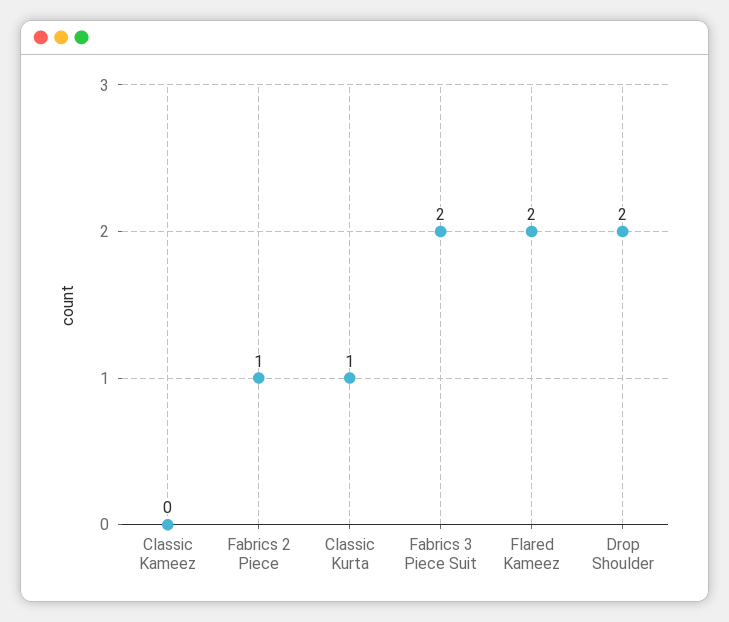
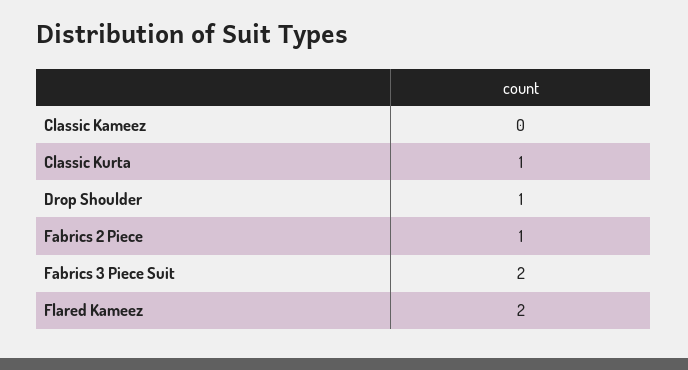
  {
    "Classic Kameez": 0,
    "Fabrics 2 Piece": 1,
    "Classic Kurta": 1,
    "Fabrics 3 Piece Suit": 2,
    "Flared Kameez": 2,
-   "Drop Shoulder": 2
+   "Drop Shoulder": 1
  }

